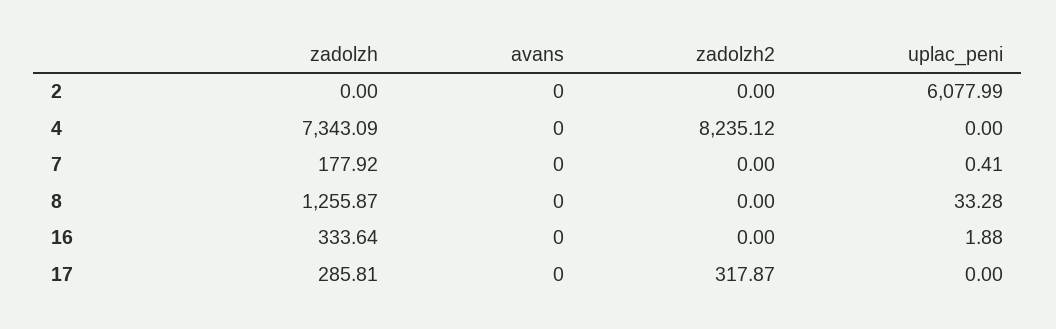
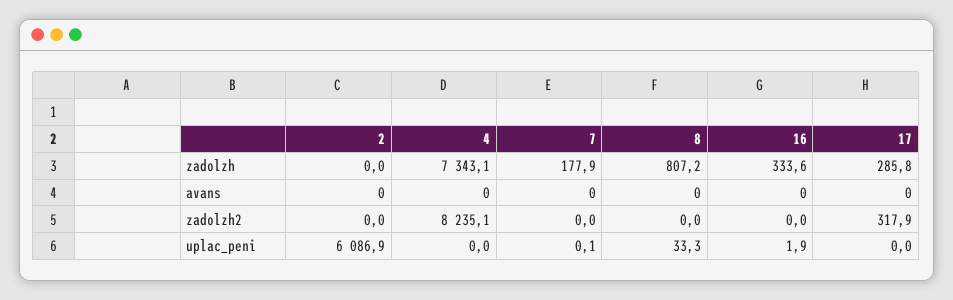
  {
    "zadolzh": {
      "2": 0,
      "4": 7343.09,
      "7": 177.92,
-     "8": 1255.87,
+     "8": 807.2,
      "16": 333.64,
      "17": 285.81
    },
    "avans": {
      "2": 0,
      "4": 0,
      "7": 0,
      "8": 0,
      "16": 0,
      "17": 0
    },
    "zadolzh2": {
      "2": 0,
      "4": 8235.12,
      "7": 0,
      "8": 0,
      "16": 0,
      "17": 317.87
    },
    "uplac_peni": {
-     "2": 6077.99,
+     "2": 6086.9,
      "4": 0,
-     "7": 0.41,
+     "7": 0.1,
      "8": 33.28,
      "16": 1.88,
      "17": 0
    }
  }

